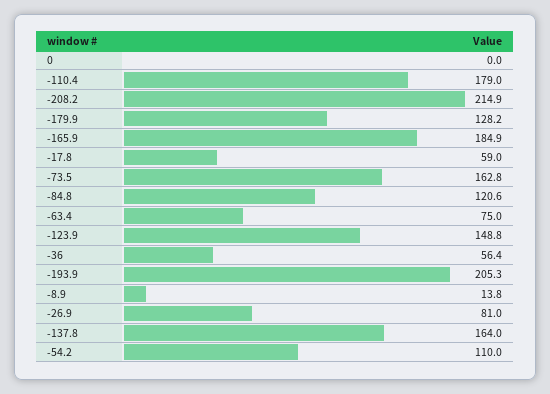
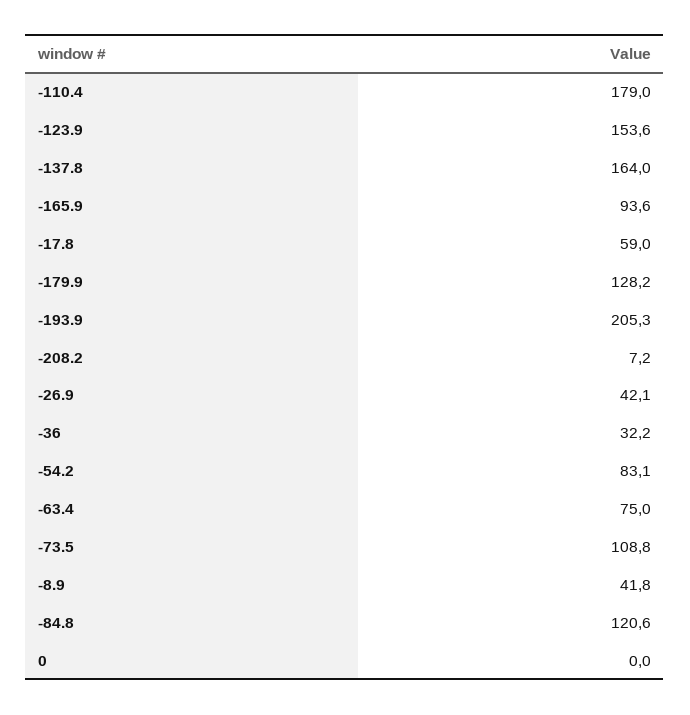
  {
    "0": 0,
    "-110.4": 179,
-   "-208.2": 214.9,
+   "-208.2": 7.2,
    "-179.9": 128.2,
-   "-165.9": 184.9,
+   "-165.9": 93.6,
    "-17.8": 59,
-   "-73.5": 162.8,
+   "-73.5": 108.8,
    "-84.8": 120.6,
    "-63.4": 75,
-   "-123.9": 148.8,
+   "-123.9": 153.6,
-   "-36": 56.4,
+   "-36": 32.2,
    "-193.9": 205.3,
-   "-8.9": 13.8,
+   "-8.9": 41.8,
-   "-26.9": 81,
+   "-26.9": 42.1,
    "-137.8": 164,
-   "-54.2": 110
+   "-54.2": 83.1
  }

